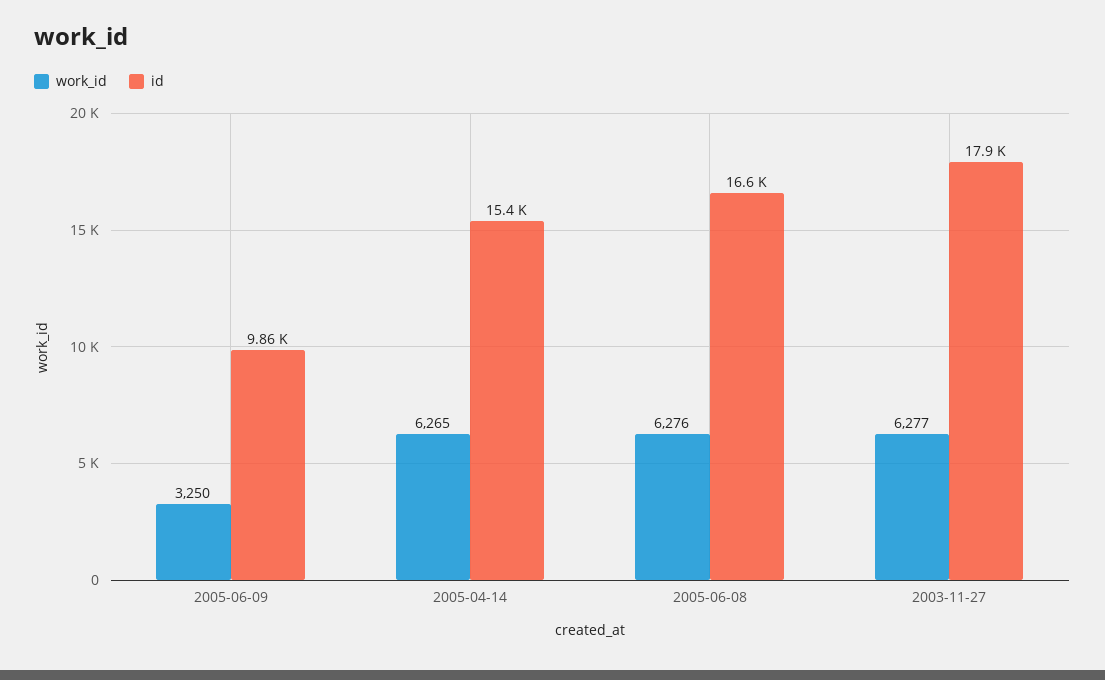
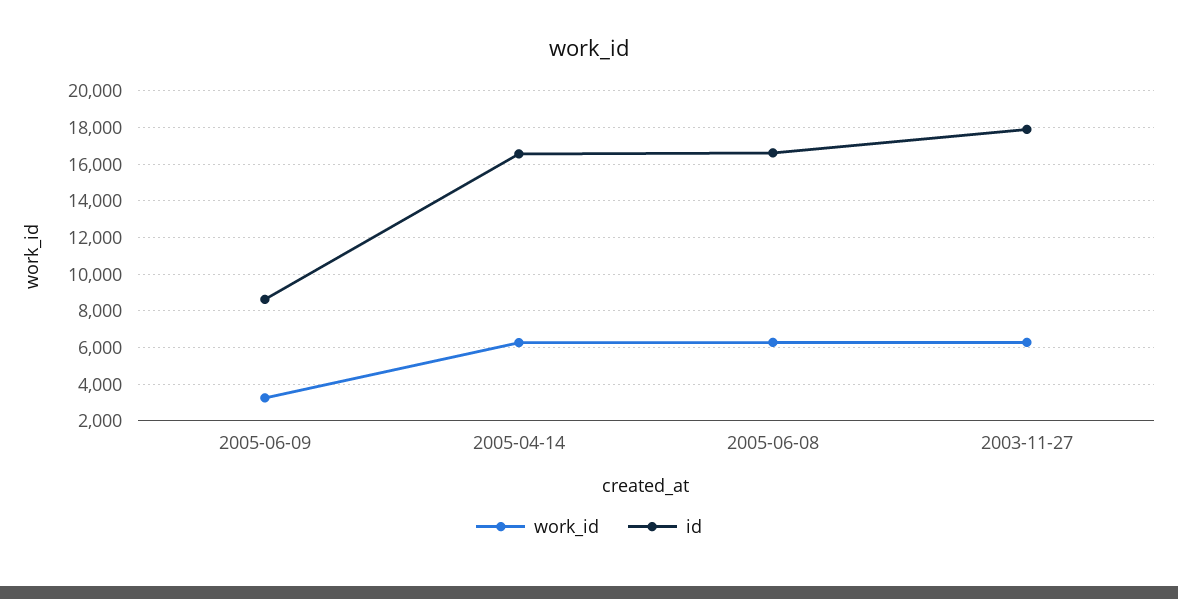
  {
    "work_id": {
      "2005-06-09": 3250,
      "2005-04-14": 6265,
      "2005-06-08": 6276,
      "2003-11-27": 6277
    },
    "id": {
-     "2005-06-09": 9860,
+     "2005-06-09": 8500,
-     "2005-04-14": 15400,
+     "2005-04-14": 16500,
      "2005-06-08": 16600,
      "2003-11-27": 17900
    }
  }

